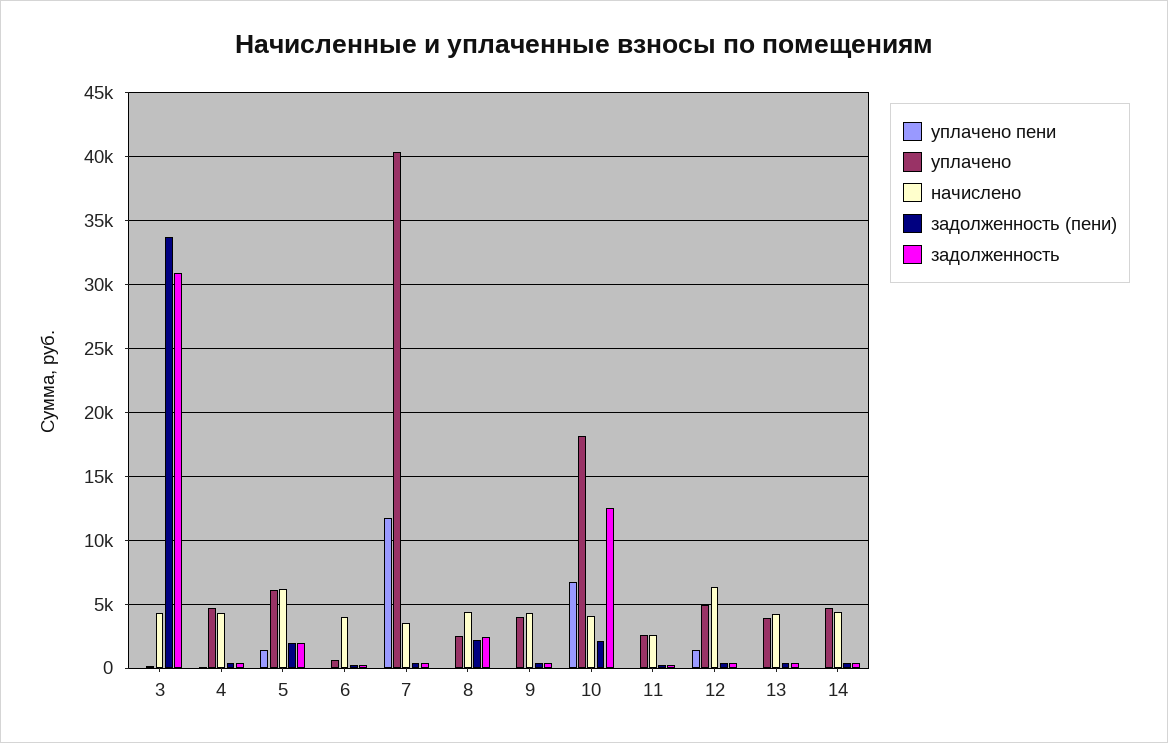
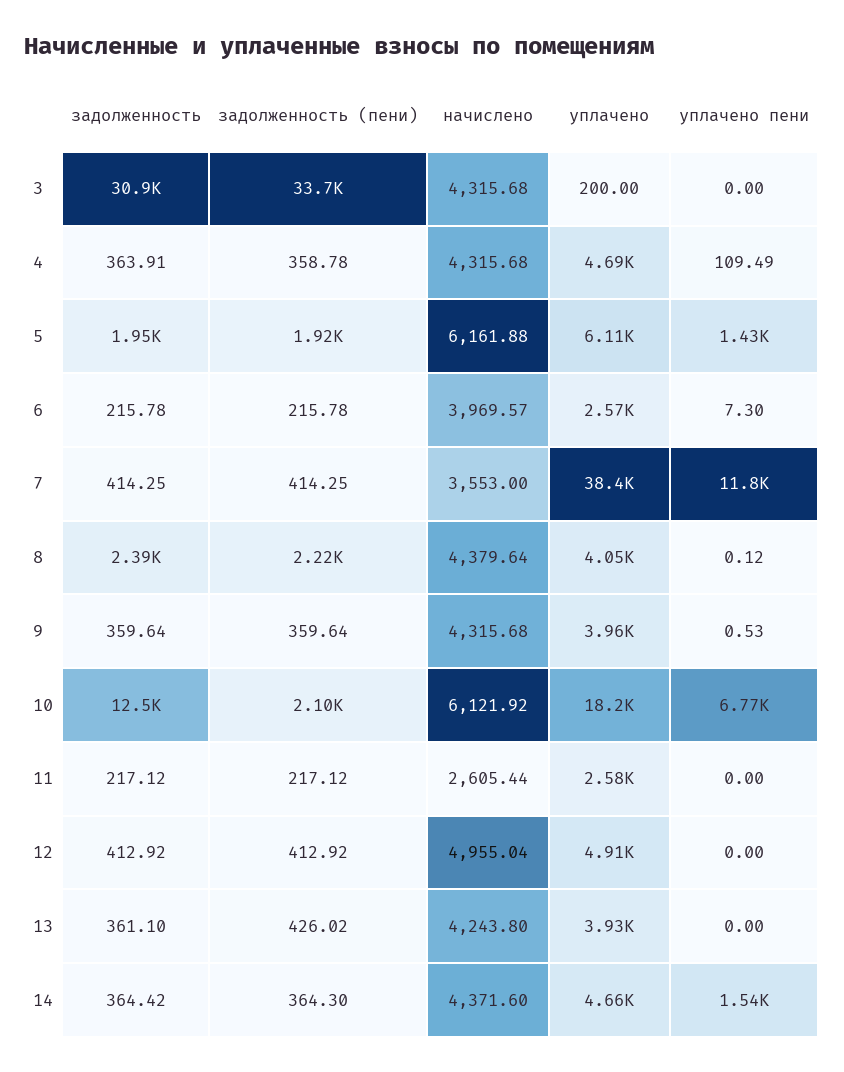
  {
    "уплачено пени": {
      "3": 0,
      "4": 109.49,
      "5": 1430,
      "6": 7.3,
      "7": 11800,
      "8": 0.12,
      "9": 0.53,
      "10": 6770,
      "11": 0,
-     "12": 1500,
+     "12": 0,
      "13": 0,
-     "14": 0
+     "14": 1540
    },
    "уплачено": {
      "3": 200,
      "4": 4690,
      "5": 6110,
-     "6": 500,
+     "6": 2570,
-     "7": 40500,
+     "7": 38400,
-     "8": 2500,
+     "8": 4050,
      "9": 3960,
      "10": 18200,
      "11": 2580,
      "12": 4910,
      "13": 3930,
      "14": 4660
    },
    "начислено": {
      "3": 4315.68,
      "4": 4315.68,
      "5": 6161.88,
      "6": 3969.57,
      "7": 3553,
      "8": 4379.64,
      "9": 4315.68,
-     "10": 4000,
+     "10": 6121.92,
      "11": 2605.44,
-     "12": 6500,
+     "12": 4955.04,
      "13": 4243.8,
      "14": 4371.6
    },
    "задолженность (пени)": {
      "3": 33700,
      "4": 358.78,
      "5": 1920,
      "6": 215.78,
      "7": 414.25,
      "8": 2220,
      "9": 359.64,
      "10": 2100,
      "11": 217.12,
      "12": 412.92,
      "13": 426.02,
      "14": 364.3
    },
    "задолженность": {
      "3": 30900,
      "4": 363.91,
      "5": 1950,
      "6": 215.78,
      "7": 414.25,
      "8": 2390,
      "9": 359.64,
      "10": 12500,
      "11": 217.12,
      "12": 412.92,
      "13": 361.1,
      "14": 364.42
    }
  }

